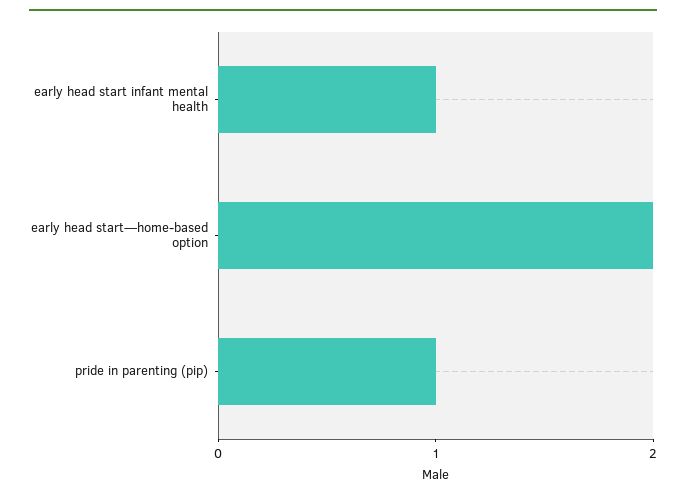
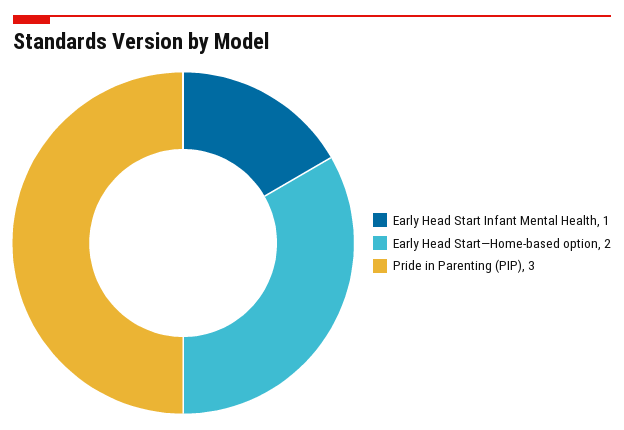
  {
    "early head start infant mental health": 1,
    "early head start—home-based option": 2,
-   "pride in parenting (pip)": 1
+   "pride in parenting (pip)": 3
  }

